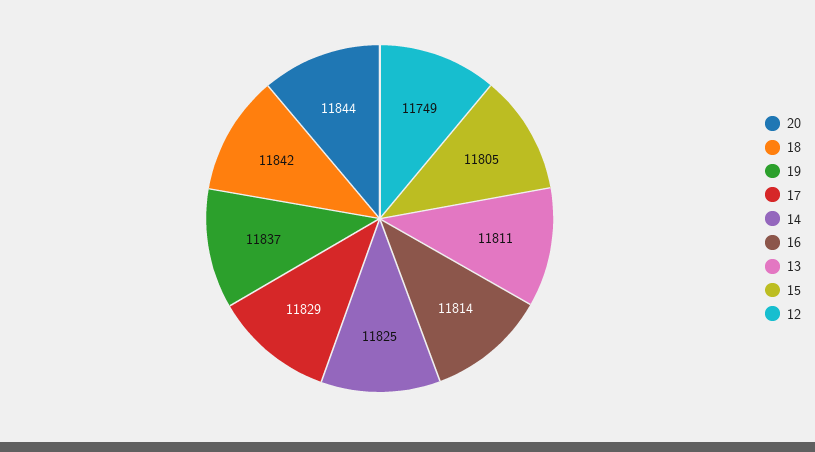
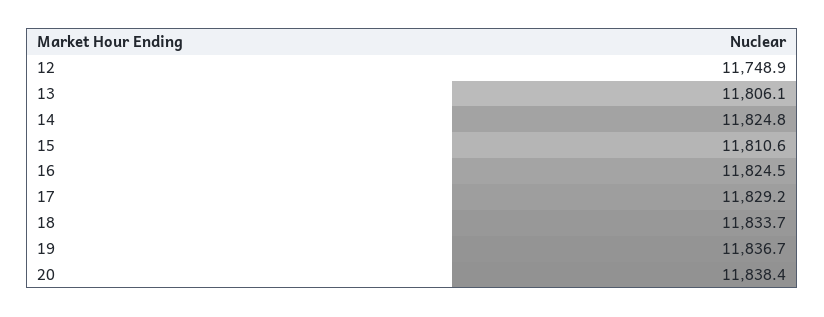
  {
-   "20": 11844,
+   "20": 11838.4,
-   "18": 11842,
+   "18": 11833.7,
    "19": 11836.7,
    "17": 11829.2,
    "14": 11824.8,
-   "16": 11814,
+   "16": 11824.5,
-   "13": 11811,
+   "13": 11806.1,
-   "15": 11805,
+   "15": 11810.6,
    "12": 11748.9
  }

